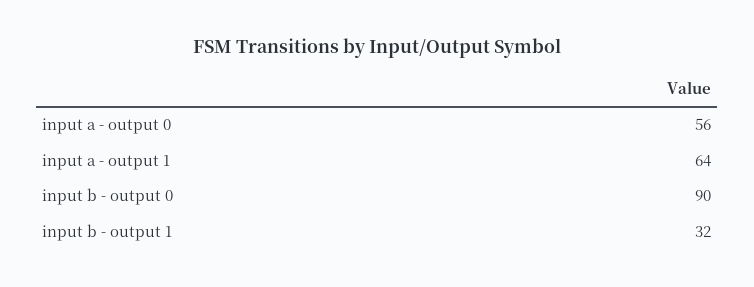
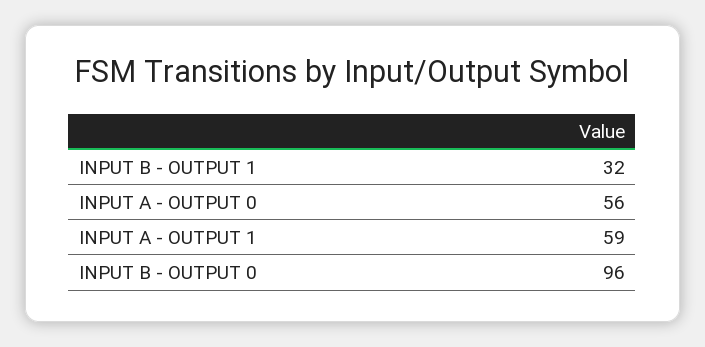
  {
    "input a - output 0": 56,
-   "input a - output 1": 64,
+   "input a - output 1": 59,
-   "input b - output 0": 90,
+   "input b - output 0": 96,
    "input b - output 1": 32
  }

